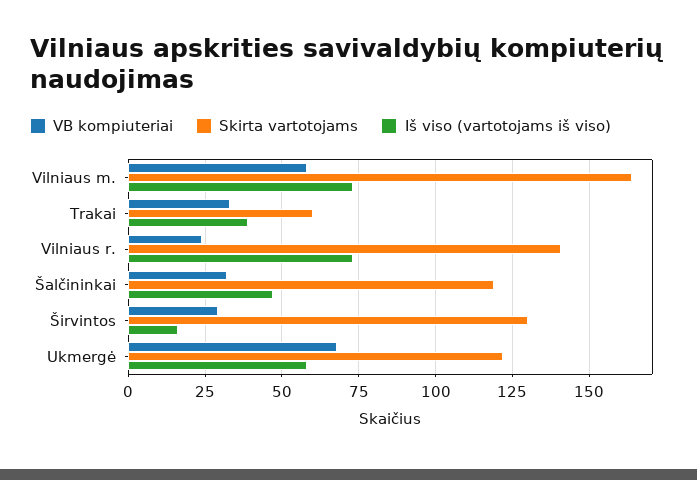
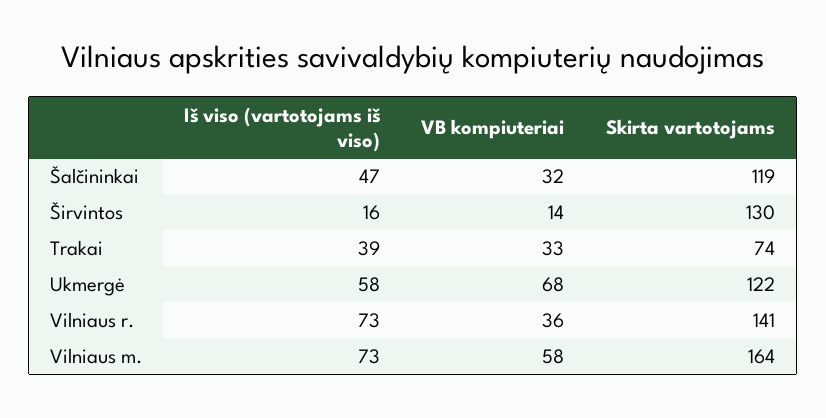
  {
    "VB kompiuteriai": {
      "Vilniaus m.": 58,
      "Trakai": 33,
-     "Vilniaus r.": 25,
+     "Vilniaus r.": 36,
      "Šalčininkai": 32,
-     "Širvintos": 30,
+     "Širvintos": 14,
      "Ukmergė": 68
    },
    "Skirta vartotojams": {
      "Vilniaus m.": 164,
-     "Trakai": 60,
+     "Trakai": 74,
      "Vilniaus r.": 141,
      "Šalčininkai": 119,
      "Širvintos": 130,
      "Ukmergė": 122
    },
    "Iš viso (vartotojams iš viso)": {
      "Vilniaus m.": 73,
      "Trakai": 39,
      "Vilniaus r.": 73,
      "Šalčininkai": 47,
      "Širvintos": 16,
      "Ukmergė": 58
    }
  }

